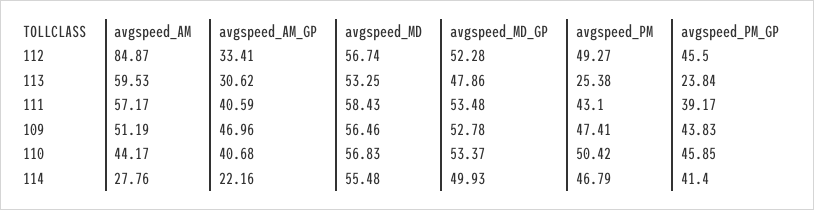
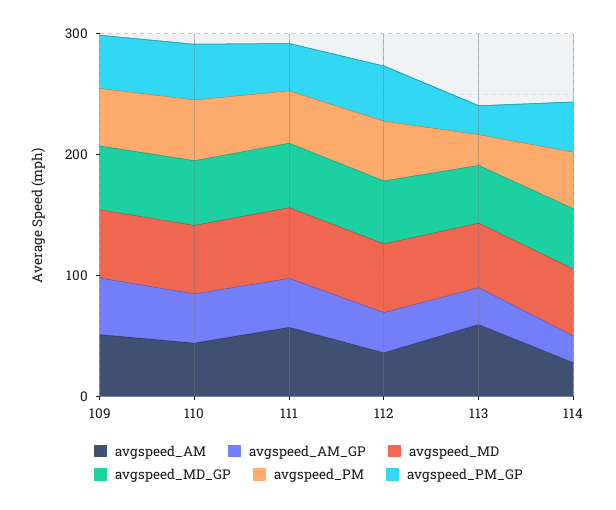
  {
    "avgspeed_AM": {
-     "112": 84.87,
+     "112": 40,
      "113": 59.53,
      "111": 57.17,
      "109": 51.19,
      "110": 44.17,
      "114": 27.76
    },
    "avgspeed_AM_GP": {
      "112": 33.41,
      "113": 30.62,
      "111": 40.59,
      "109": 46.96,
      "110": 40.68,
      "114": 22.16
    },
    "avgspeed_MD": {
      "112": 56.74,
      "113": 53.25,
      "111": 58.43,
      "109": 56.46,
      "110": 56.83,
      "114": 55.48
    },
    "avgspeed_MD_GP": {
      "112": 52.28,
      "113": 47.86,
      "111": 53.48,
      "109": 52.78,
      "110": 53.37,
      "114": 49.93
    },
    "avgspeed_PM": {
      "112": 49.27,
      "113": 25.38,
      "111": 43.1,
      "109": 47.41,
      "110": 50.42,
      "114": 46.79
    },
    "avgspeed_PM_GP": {
      "112": 45.5,
      "113": 23.84,
      "111": 39.17,
      "109": 43.83,
      "110": 45.85,
      "114": 41.4
    }
  }

